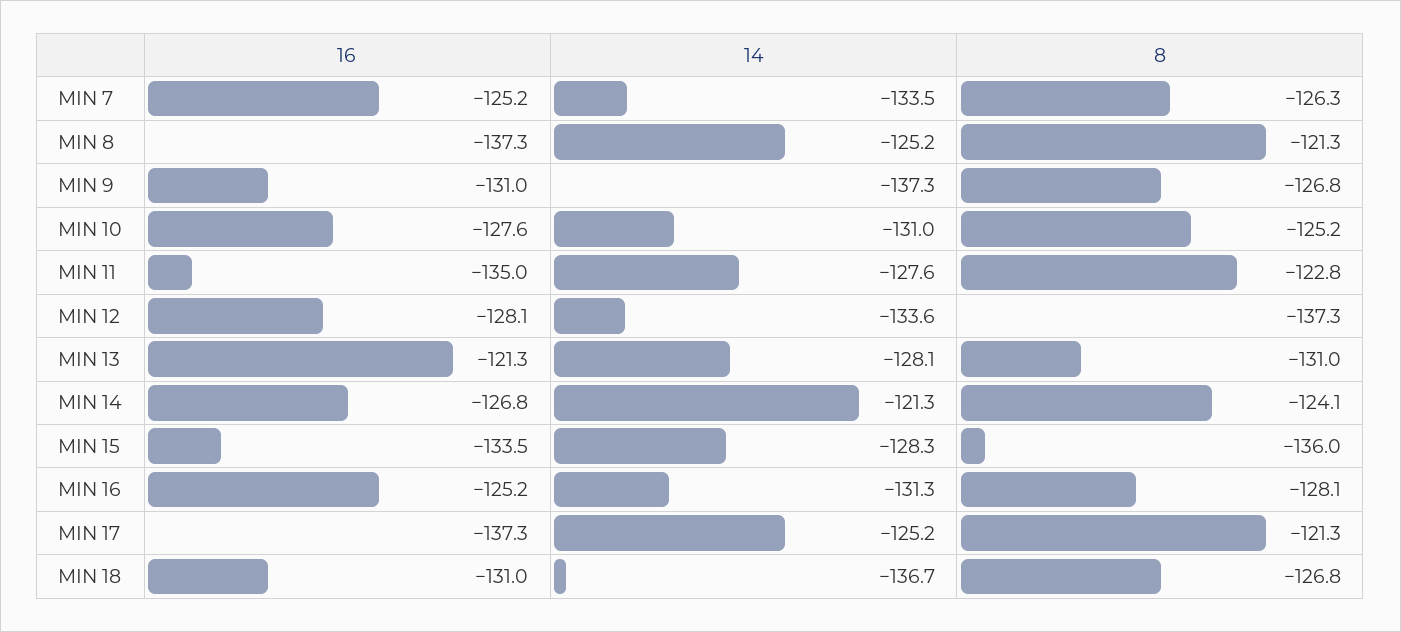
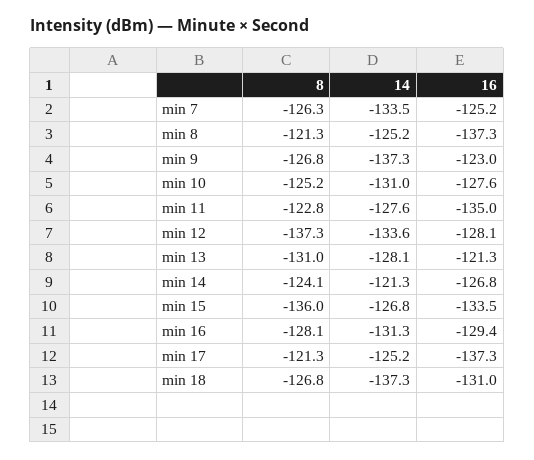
  {
    "16": {
      "MIN 7": -125.2,
      "MIN 8": -137.3,
-     "MIN 9": -131,
+     "MIN 9": -123,
      "MIN 10": -127.6,
      "MIN 11": -135,
      "MIN 12": -128.1,
      "MIN 13": -121.3,
      "MIN 14": -126.8,
      "MIN 15": -133.5,
-     "MIN 16": -125.2,
+     "MIN 16": -129.4,
      "MIN 17": -137.3,
      "MIN 18": -131
    },
    "14": {
      "MIN 7": -133.5,
      "MIN 8": -125.2,
      "MIN 9": -137.3,
      "MIN 10": -131,
      "MIN 11": -127.6,
      "MIN 12": -133.6,
      "MIN 13": -128.1,
      "MIN 14": -121.3,
-     "MIN 15": -128.3,
+     "MIN 15": -126.8,
      "MIN 16": -131.3,
      "MIN 17": -125.2,
-     "MIN 18": -136.7
+     "MIN 18": -137.3
    },
    "8": {
      "MIN 7": -126.3,
      "MIN 8": -121.3,
      "MIN 9": -126.8,
      "MIN 10": -125.2,
      "MIN 11": -122.8,
      "MIN 12": -137.3,
      "MIN 13": -131,
      "MIN 14": -124.1,
      "MIN 15": -136,
      "MIN 16": -128.1,
      "MIN 17": -121.3,
      "MIN 18": -126.8
    }
  }

